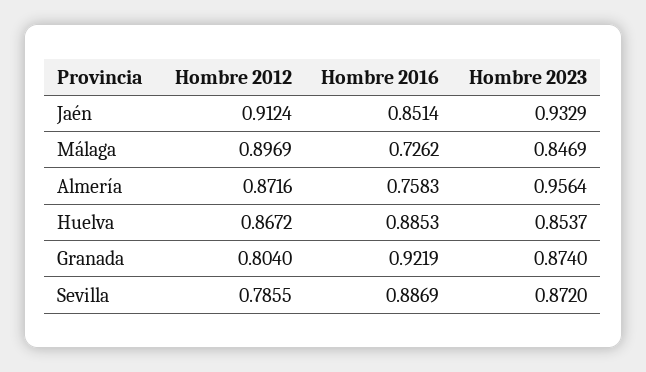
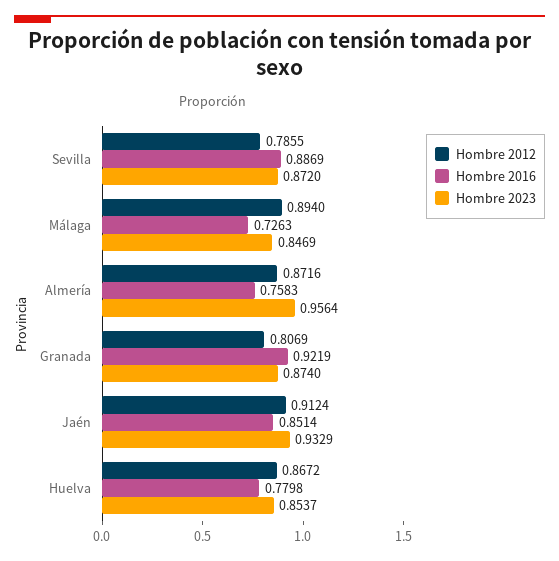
  {
    "Hombre 2012": {
      "Jaén": 0.9124,
-     "Málaga": 0.8969,
+     "Málaga": 0.894,
      "Almería": 0.8716,
      "Huelva": 0.8672,
-     "Granada": 0.804,
+     "Granada": 0.8069,
      "Sevilla": 0.7855
    },
    "Hombre 2016": {
      "Jaén": 0.8514,
-     "Málaga": 0.7262,
+     "Málaga": 0.7263,
      "Almería": 0.7583,
-     "Huelva": 0.8853,
+     "Huelva": 0.7798,
      "Granada": 0.9219,
      "Sevilla": 0.8869
    },
    "Hombre 2023": {
      "Jaén": 0.9329,
      "Málaga": 0.8469,
      "Almería": 0.9564,
      "Huelva": 0.8537,
      "Granada": 0.874,
      "Sevilla": 0.872
    }
  }

